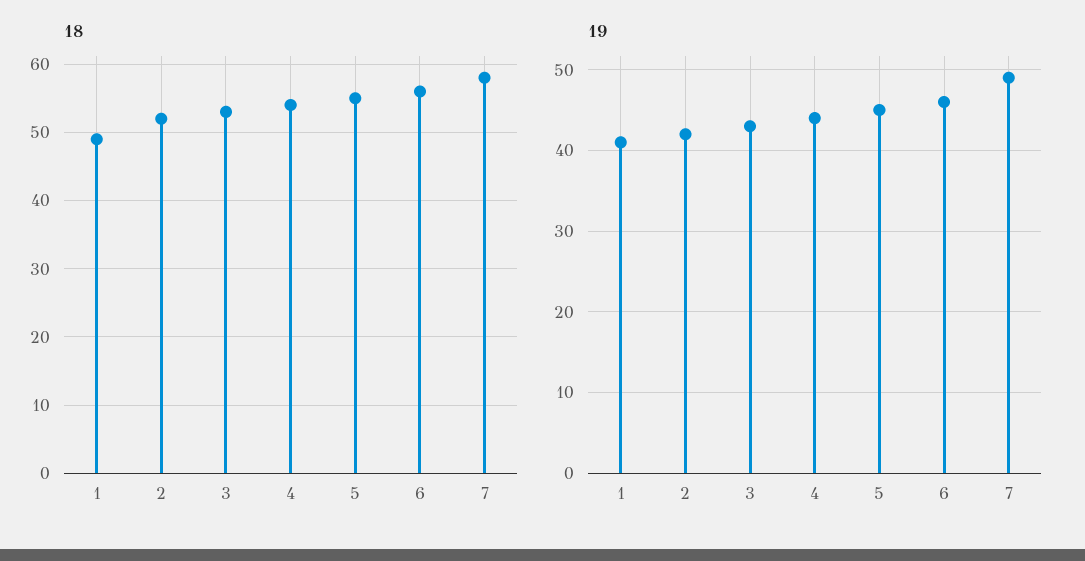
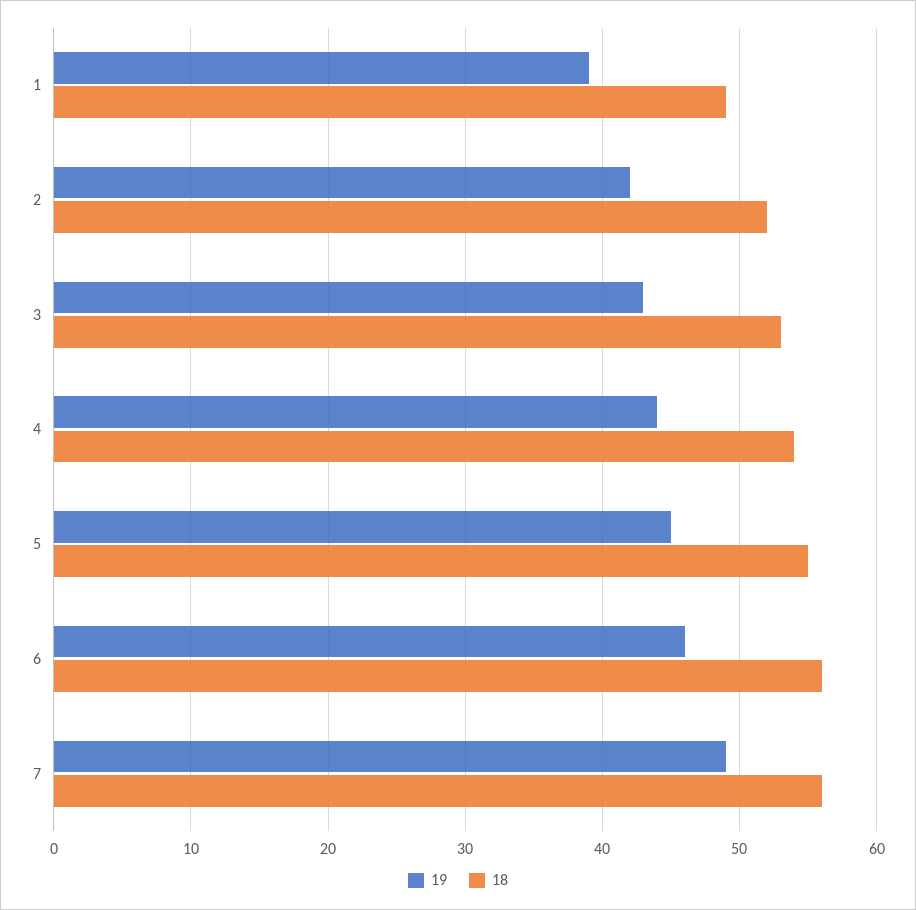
  {
    "18": {
      "1": 49,
      "2": 52,
      "3": 53,
      "4": 54,
      "5": 55,
      "6": 56,
-     "7": 58
+     "7": 56
    },
    "19": {
-     "1": 41,
+     "1": 39,
      "2": 42,
      "3": 43,
      "4": 44,
      "5": 45,
      "6": 46,
      "7": 49
    }
  }

